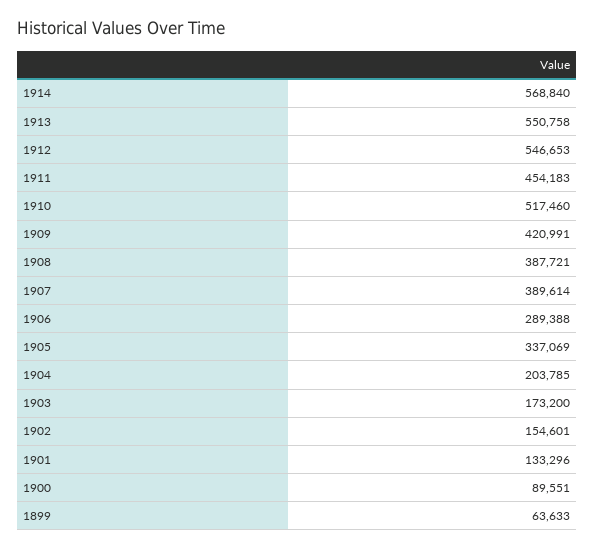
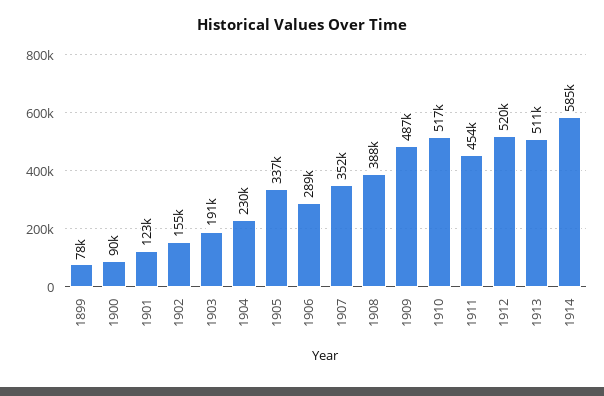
  {
-   "1914": 568840,
+   "1914": 585000,
-   "1913": 550758,
+   "1913": 511000,
-   "1912": 546653,
+   "1912": 520000,
    "1911": 454183,
    "1910": 517460,
-   "1909": 420991,
+   "1909": 487000,
    "1908": 387721,
-   "1907": 389614,
+   "1907": 352000,
    "1906": 289388,
    "1905": 337069,
-   "1904": 203785,
+   "1904": 230000,
-   "1903": 173200,
+   "1903": 191000,
    "1902": 154601,
-   "1901": 133296,
+   "1901": 123000,
    "1900": 89551,
-   "1899": 63633
+   "1899": 78000
  }

